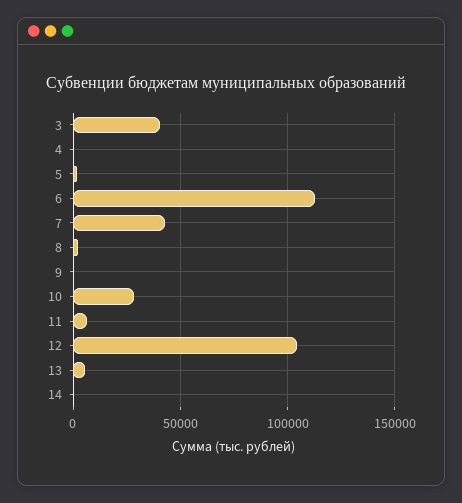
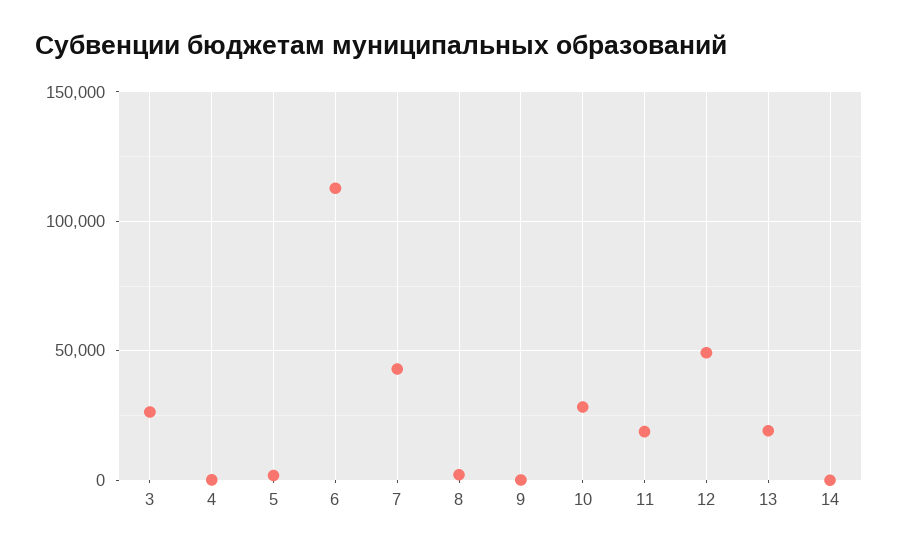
  {
-   "3": 40000,
+   "3": 25000,
    "4": 0,
    "5": 0,
    "6": 115000,
    "7": 45000,
    "8": 0,
    "9": 0,
    "10": 30000,
-   "11": 5000,
+   "11": 20000,
-   "12": 105000,
+   "12": 50000,
-   "13": 5000,
+   "13": 20000,
    "14": 0
  }

